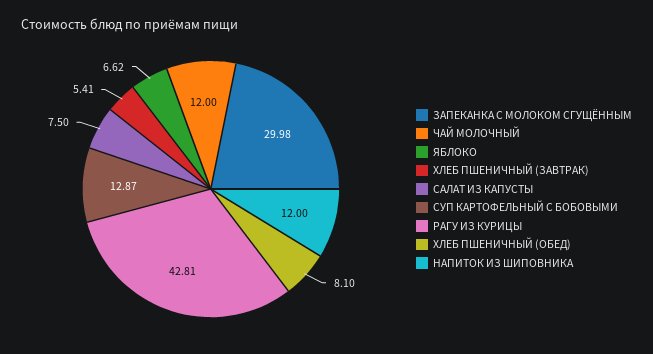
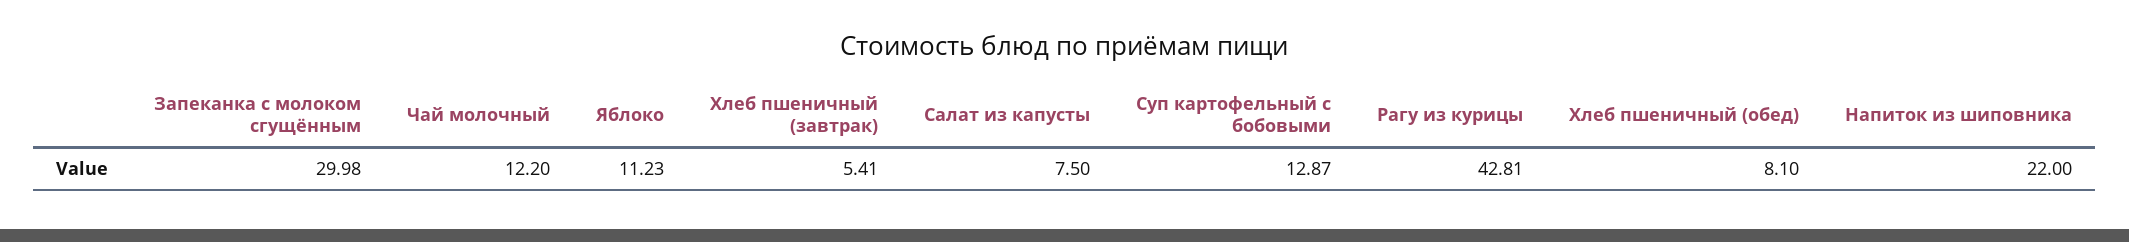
  {
    "ЗАПЕКАНКА С МОЛОКОМ СГУЩЁННЫМ": 29.98,
-   "ЧАЙ МОЛОЧНЫЙ": 12,
+   "ЧАЙ МОЛОЧНЫЙ": 12.2,
-   "ЯБЛОКО": 6.62,
+   "ЯБЛОКО": 11.23,
    "ХЛЕБ ПШЕНИЧНЫЙ (ЗАВТРАК)": 5.41,
    "САЛАТ ИЗ КАПУСТЫ": 7.5,
    "СУП КАРТОФЕЛЬНЫЙ С БОБОВЫМИ": 12.87,
    "РАГУ ИЗ КУРИЦЫ": 42.81,
    "ХЛЕБ ПШЕНИЧНЫЙ (ОБЕД)": 8.1,
-   "НАПИТОК ИЗ ШИПОВНИКА": 12
+   "НАПИТОК ИЗ ШИПОВНИКА": 22
  }

